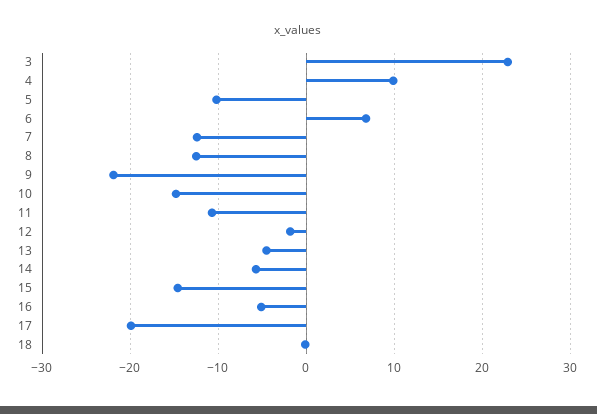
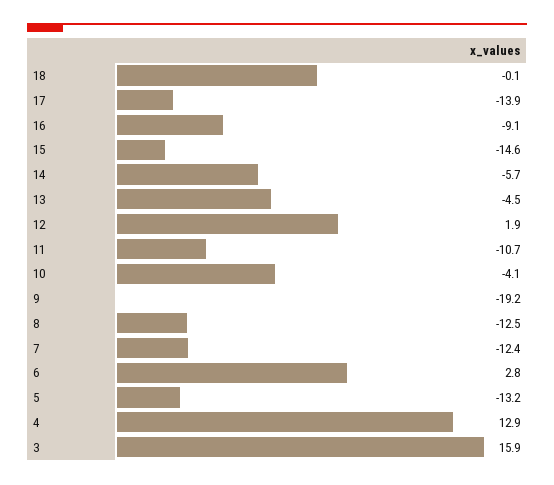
  {
-   "3": 23,
+   "3": 15.9,
-   "4": 10,
+   "4": 12.9,
-   "5": -10,
+   "5": -13.2,
-   "6": 7,
+   "6": 2.8,
    "7": -12.4,
    "8": -12.5,
-   "9": -22,
+   "9": -19.2,
-   "10": -15,
+   "10": -4.1,
    "11": -10.7,
-   "12": -2,
+   "12": 1.9,
    "13": -4.5,
    "14": -5.7,
    "15": -14.6,
-   "16": -5,
+   "16": -9.1,
-   "17": -20,
+   "17": -13.9,
    "18": -0.1
  }

